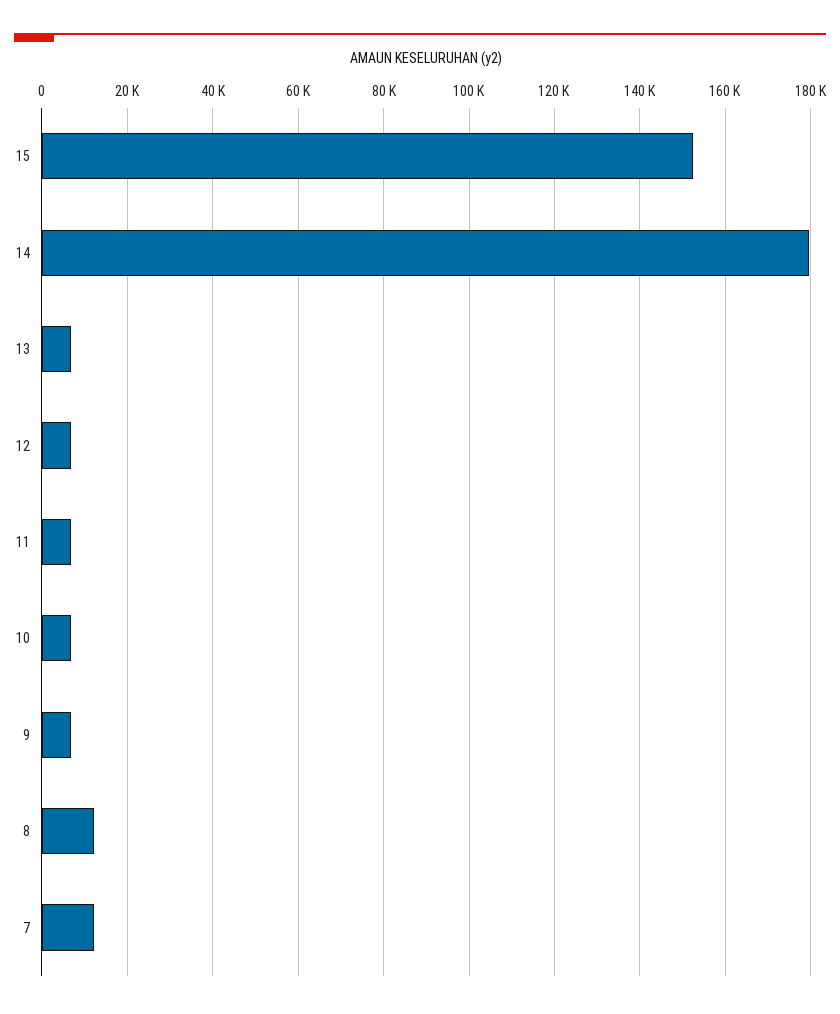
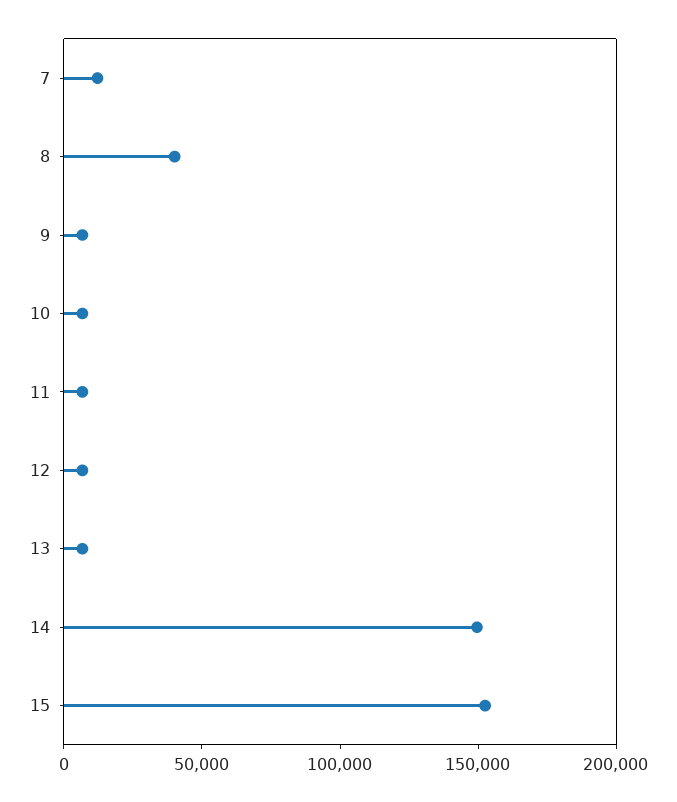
  {
    "15": 152000,
-   "14": 180000,
+   "14": 150000,
    "13": 6000,
    "12": 6000,
    "11": 6000,
    "10": 6000,
    "9": 6000,
-   "8": 12000,
+   "8": 40000,
    "7": 12000
  }

